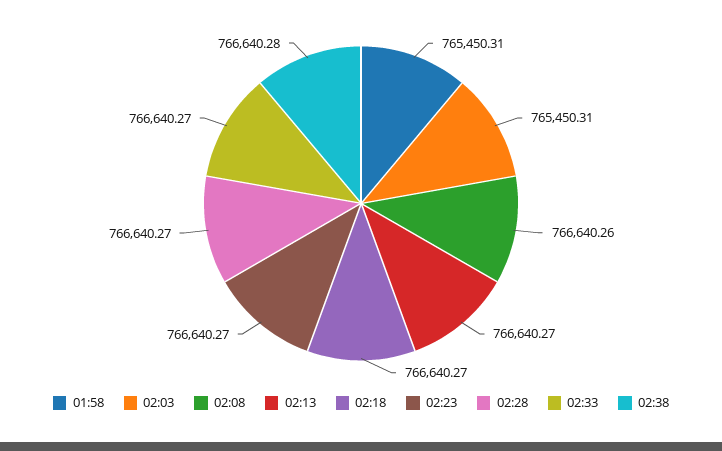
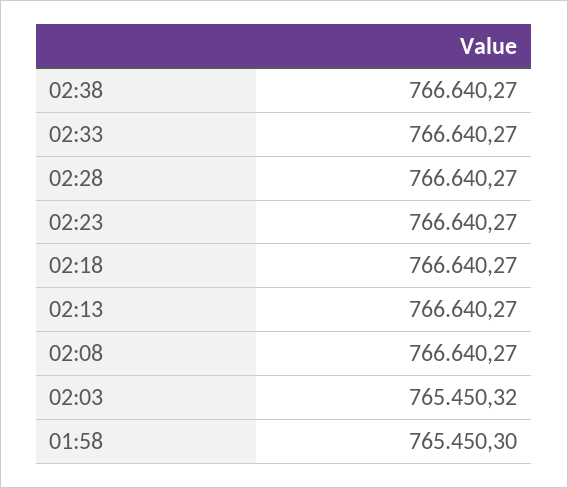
  {
-   "01:58": 765450.31,
+   "01:58": 765450.3,
-   "02:03": 765450.31,
+   "02:03": 765450.32,
-   "02:08": 766640.26,
+   "02:08": 766640.27,
    "02:13": 766640.27,
    "02:18": 766640.27,
    "02:23": 766640.27,
    "02:28": 766640.27,
    "02:33": 766640.27,
-   "02:38": 766640.28
+   "02:38": 766640.27
  }

